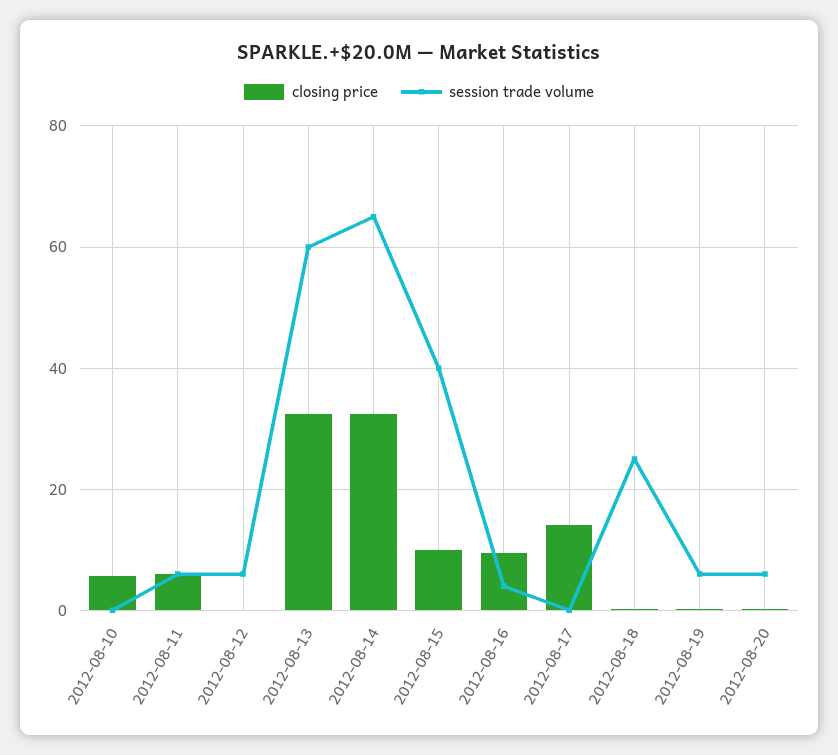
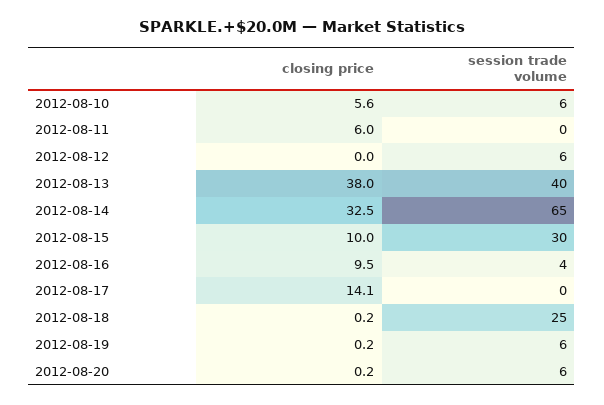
  {
    "closing price": {
      "2012-08-10": 5.6,
      "2012-08-11": 6,
      "2012-08-12": 0,
-     "2012-08-13": 32,
+     "2012-08-13": 38,
      "2012-08-14": 32.5,
      "2012-08-15": 10,
      "2012-08-16": 9.5,
      "2012-08-17": 14.1,
      "2012-08-18": 0.2,
      "2012-08-19": 0.2,
      "2012-08-20": 0.2
    },
    "session trade volume": {
-     "2012-08-10": 0,
+     "2012-08-10": 6,
-     "2012-08-11": 6,
+     "2012-08-11": 0,
      "2012-08-12": 6,
-     "2012-08-13": 60,
+     "2012-08-13": 40,
      "2012-08-14": 65,
-     "2012-08-15": 40,
+     "2012-08-15": 30,
      "2012-08-16": 4,
      "2012-08-17": 0,
      "2012-08-18": 25,
      "2012-08-19": 6,
      "2012-08-20": 6
    }
  }

